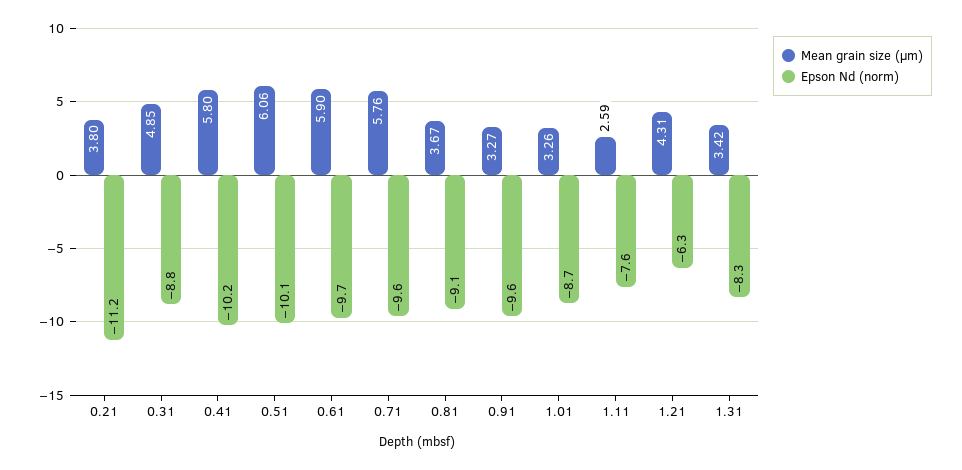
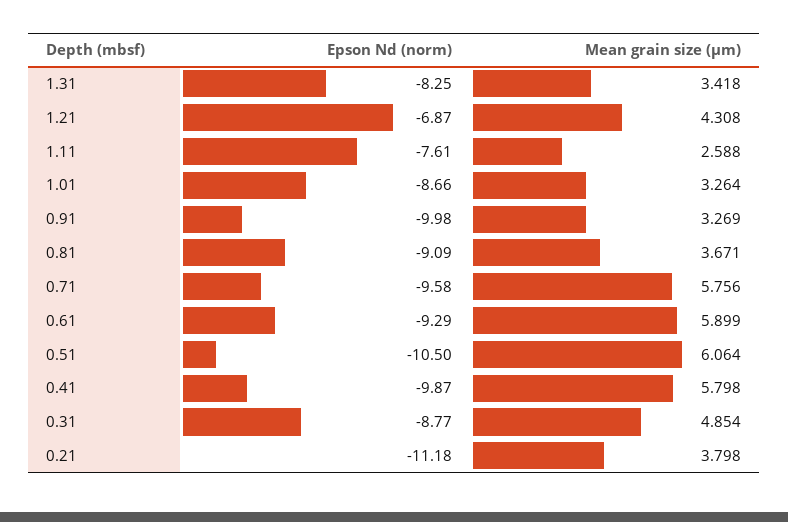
  {
    "Mean grain size (μm)": {
      "0.21": 3.798,
      "0.31": 4.854,
      "0.41": 5.798,
      "0.51": 6.064,
      "0.61": 5.899,
      "0.71": 5.756,
      "0.81": 3.671,
      "0.91": 3.269,
      "1.01": 3.264,
      "1.11": 2.588,
      "1.21": 4.308,
      "1.31": 3.418
    },
    "Epson Nd (norm)": {
      "0.21": -11.18,
      "0.31": -8.77,
-     "0.41": -10.2,
+     "0.41": -9.87,
-     "0.51": -10.1,
+     "0.51": -10.5,
-     "0.61": -9.7,
+     "0.61": -9.29,
      "0.71": -9.58,
      "0.81": -9.09,
-     "0.91": -9.6,
+     "0.91": -9.98,
      "1.01": -8.66,
      "1.11": -7.61,
-     "1.21": -6.3,
+     "1.21": -6.87,
      "1.31": -8.25
    }
  }

